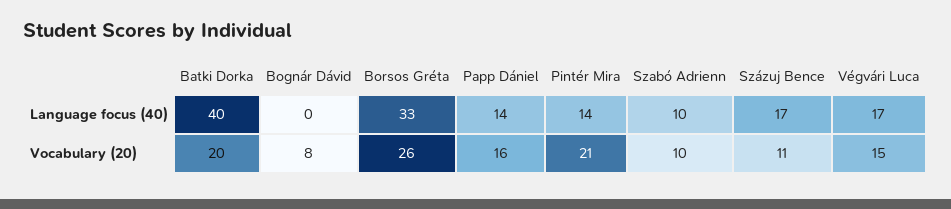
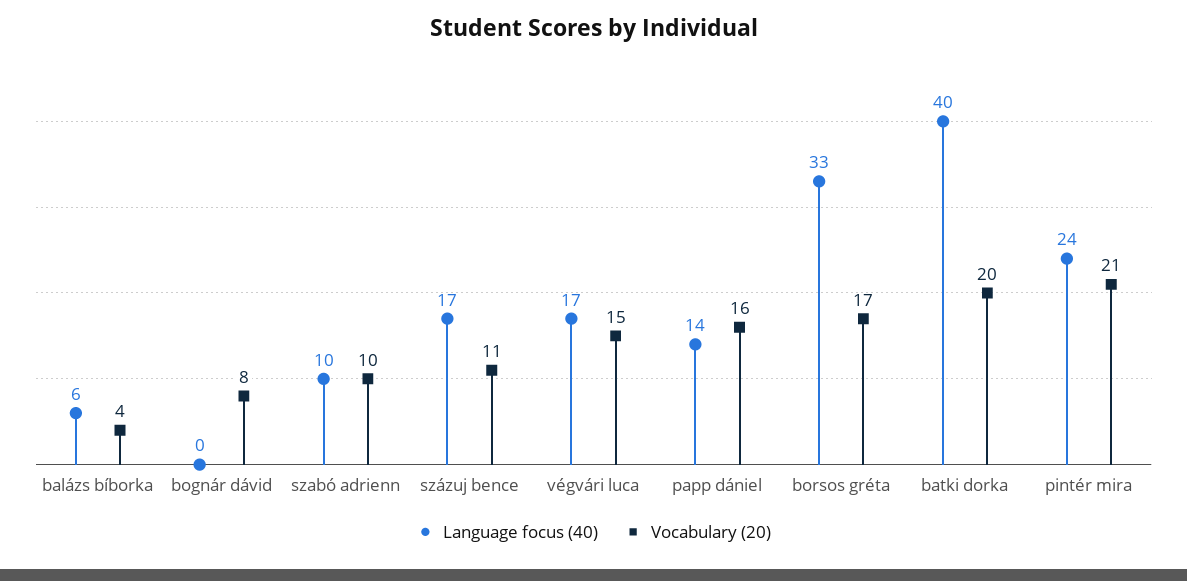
  {
    "Language focus (40)": {
      "Batki Dorka": 40,
      "Bognár Dávid": 0,
      "Borsos Gréta": 33,
      "Papp Dániel": 14,
-     "Pintér Mira": 14,
+     "Pintér Mira": 24,
      "Szabó Adrienn": 10,
      "Százuj Bence": 17,
-     "Végvári Luca": 17
+     "Végvári Luca": 17,
+     "balázs bíborka": 6
    },
    "Vocabulary (20)": {
      "Batki Dorka": 20,
      "Bognár Dávid": 8,
-     "Borsos Gréta": 26,
+     "Borsos Gréta": 17,
      "Papp Dániel": 16,
      "Pintér Mira": 21,
      "Szabó Adrienn": 10,
      "Százuj Bence": 11,
-     "Végvári Luca": 15
+     "Végvári Luca": 15,
+     "balázs bíborka": 4
    }
  }

